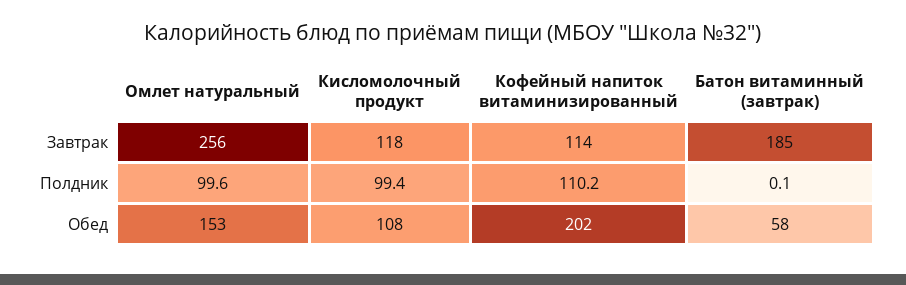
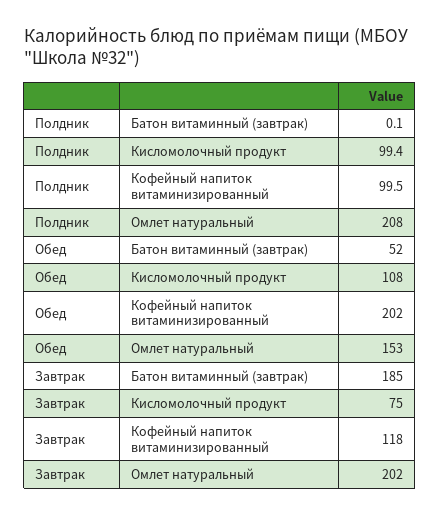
  {
    "Омлет натуральный": {
-     "Завтрак": 256,
+     "Завтрак": 202,
-     "Полдник": 99.6,
+     "Полдник": 208,
      "Обед": 153
    },
    "Кисломолочный продукт": {
-     "Завтрак": 118,
+     "Завтрак": 75,
      "Полдник": 99.4,
      "Обед": 108
    },
    "Кофейный напиток витаминизированный": {
-     "Завтрак": 114,
+     "Завтрак": 118,
-     "Полдник": 110.2,
+     "Полдник": 99.5,
      "Обед": 202
    },
    "Батон витаминный (завтрак)": {
      "Завтрак": 185,
      "Полдник": 0.1,
-     "Обед": 58
+     "Обед": 52
    }
  }

